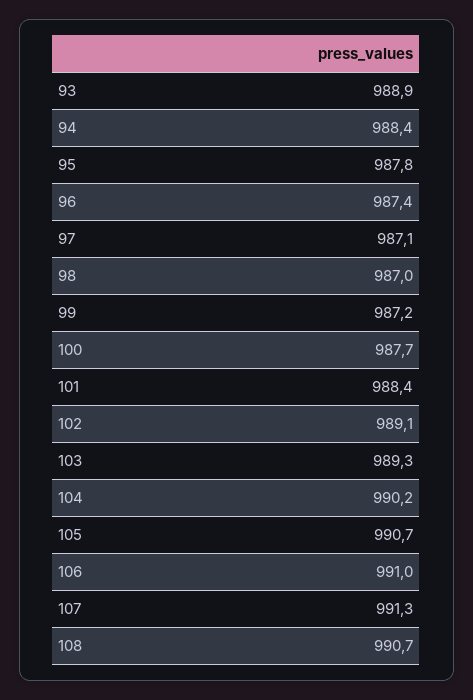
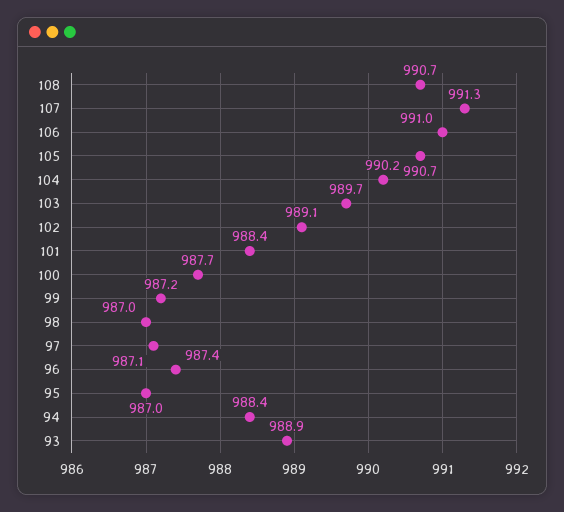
  {
    "93": 988.9,
    "94": 988.4,
-   "95": 987.8,
+   "95": 987,
    "96": 987.4,
    "97": 987.1,
    "98": 987,
    "99": 987.2,
    "100": 987.7,
    "101": 988.4,
    "102": 989.1,
-   "103": 989.3,
+   "103": 989.7,
    "104": 990.2,
    "105": 990.7,
    "106": 991,
    "107": 991.3,
    "108": 990.7
  }

